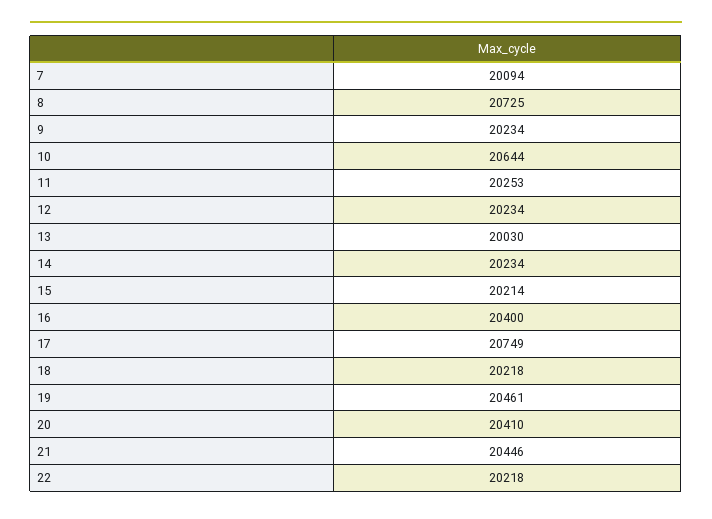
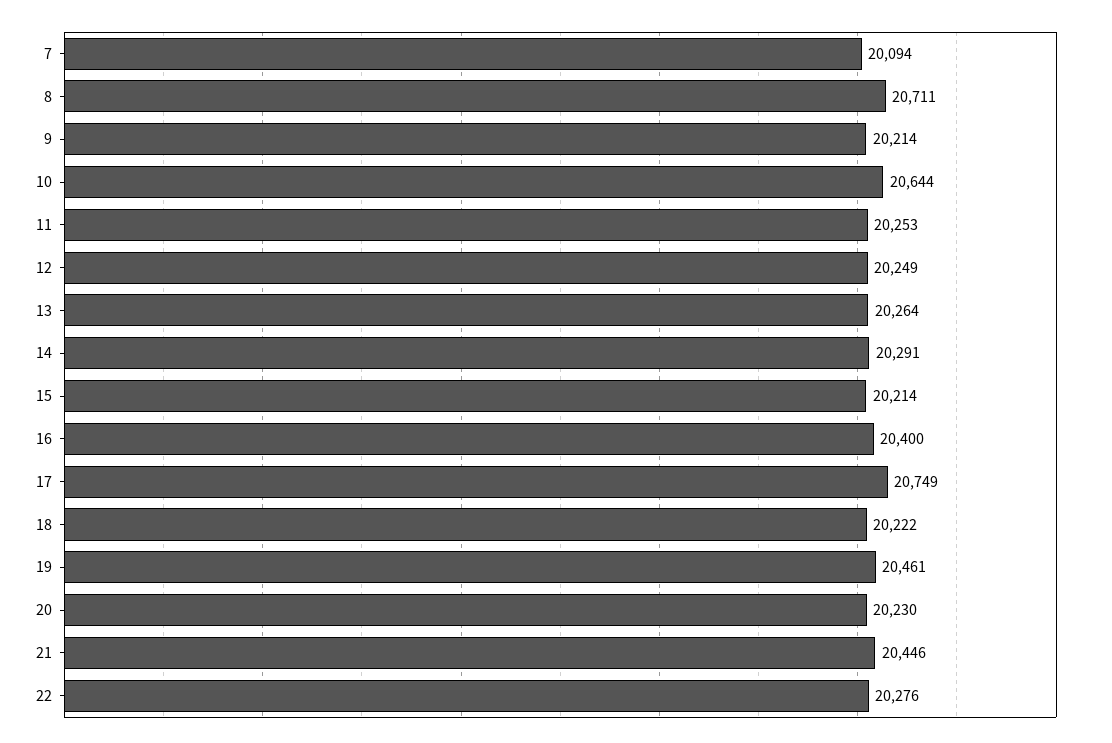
  {
    "7": 20094,
-   "8": 20725,
+   "8": 20711,
-   "9": 20234,
+   "9": 20214,
    "10": 20644,
    "11": 20253,
-   "12": 20234,
+   "12": 20249,
-   "13": 20030,
+   "13": 20264,
-   "14": 20234,
+   "14": 20291,
    "15": 20214,
    "16": 20400,
    "17": 20749,
-   "18": 20218,
+   "18": 20222,
    "19": 20461,
-   "20": 20410,
+   "20": 20230,
    "21": 20446,
-   "22": 20218
+   "22": 20276
  }

